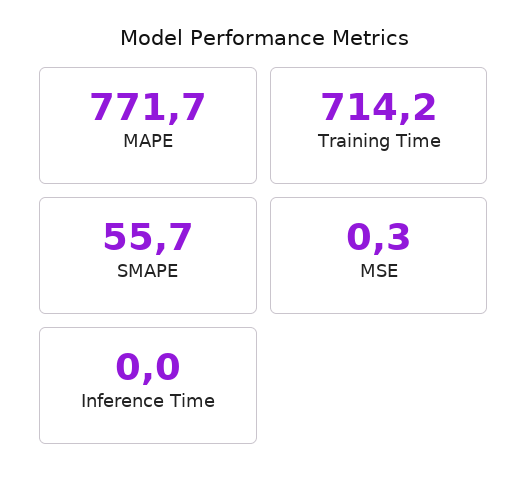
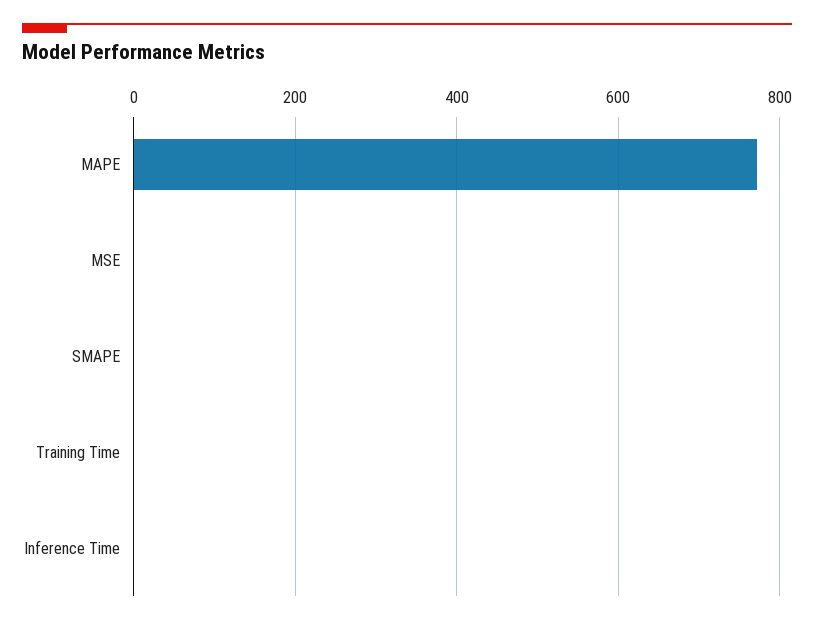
  {
    "MAPE": 771.7,
-   "Training Time": 714.2,
+   "Training Time": 0,
-   "SMAPE": 55.7,
+   "SMAPE": 0,
    "MSE": 0.3,
    "Inference Time": 0
  }

